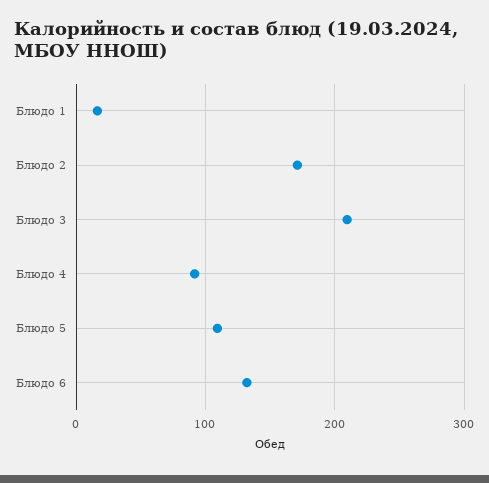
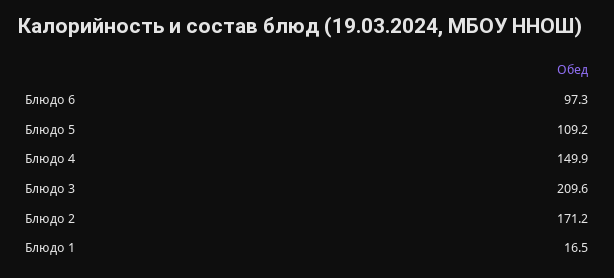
  {
    "Блюдо 1": 16.5,
    "Блюдо 2": 171.2,
    "Блюдо 3": 209.6,
-   "Блюдо 4": 90,
+   "Блюдо 4": 149.9,
    "Блюдо 5": 109.2,
-   "Блюдо 6": 130
+   "Блюдо 6": 97.3
  }

